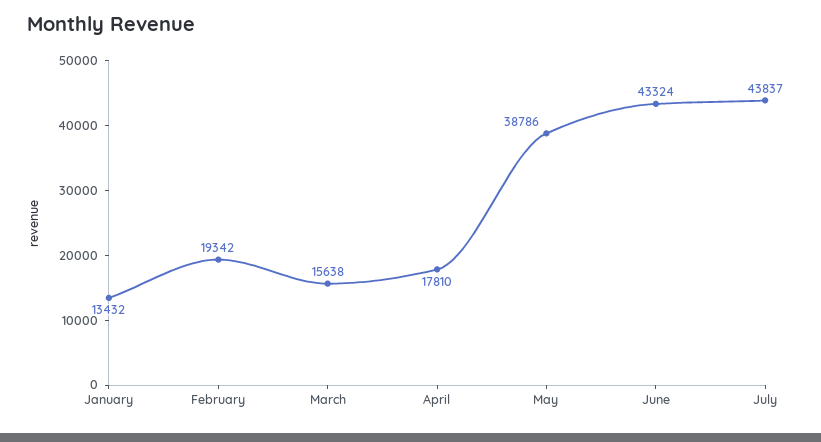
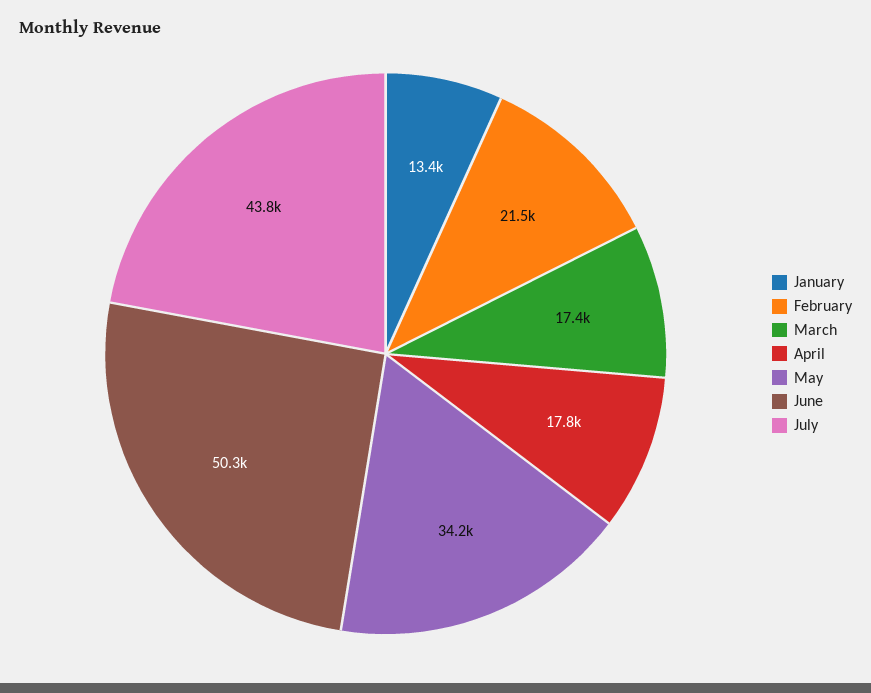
  {
    "January": 13432,
-   "February": 19342,
+   "February": 21500,
-   "March": 15638,
+   "March": 17400,
    "April": 17810,
-   "May": 38786,
+   "May": 34200,
-   "June": 43324,
+   "June": 50300,
    "July": 43837
  }

